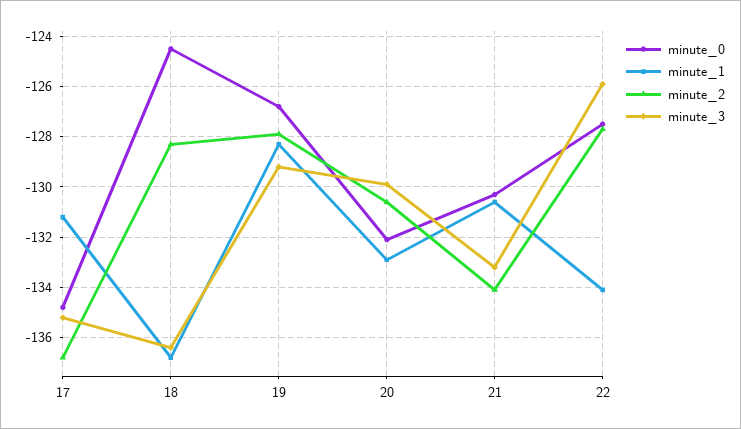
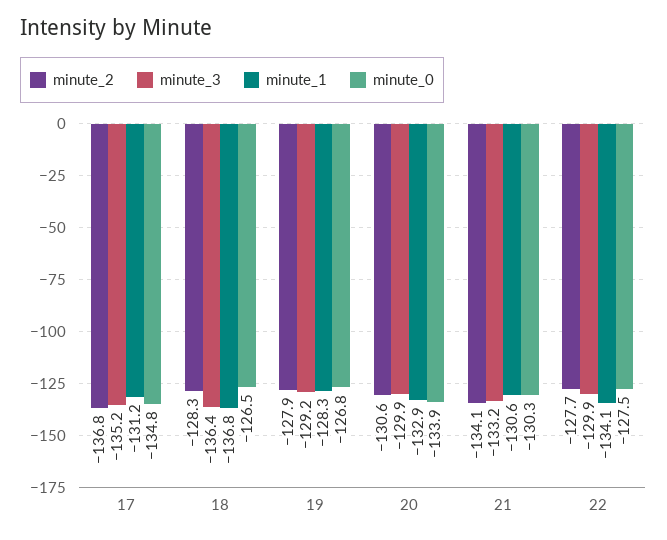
  {
    "minute_0": {
      "17": -134.8,
-     "18": -124.5,
+     "18": -126.5,
      "19": -126.8,
-     "20": -132,
+     "20": -133.9,
      "21": -130.3,
      "22": -127.5
    },
    "minute_1": {
      "17": -131.2,
      "18": -136.8,
      "19": -128.3,
      "20": -132.9,
      "21": -130.6,
      "22": -134.1
    },
    "minute_2": {
      "17": -136.8,
      "18": -128.3,
      "19": -127.9,
      "20": -130.6,
      "21": -134.1,
      "22": -127.7
    },
    "minute_3": {
      "17": -135.2,
      "18": -136.4,
      "19": -129.2,
      "20": -129.9,
      "21": -133.2,
-     "22": -126
+     "22": -129.9
    }
  }

